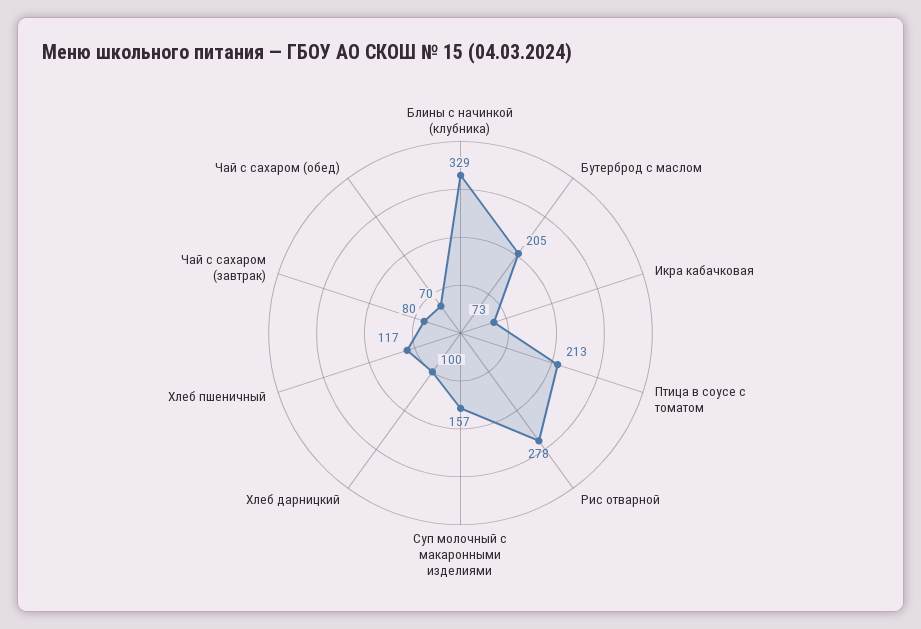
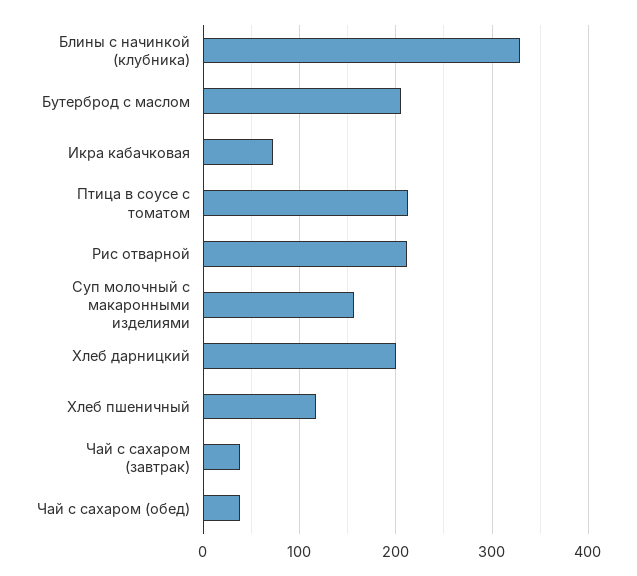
  {
    "Блины с начинкой (клубника)": 329,
    "Бутерброд с маслом": 205,
    "Икра кабачковая": 73,
    "Птица в соусе с томатом": 213,
-   "Рис отварной": 278,
+   "Рис отварной": 210,
    "Суп молочный с макаронными изделиями": 157,
-   "Хлеб дарницкий": 100,
+   "Хлеб дарницкий": 200,
    "Хлеб пшеничный": 117,
-   "Чай с сахаром (завтрак)": 80,
+   "Чай с сахаром (завтрак)": 40,
-   "Чай с сахаром (обед)": 70
+   "Чай с сахаром (обед)": 40
  }

